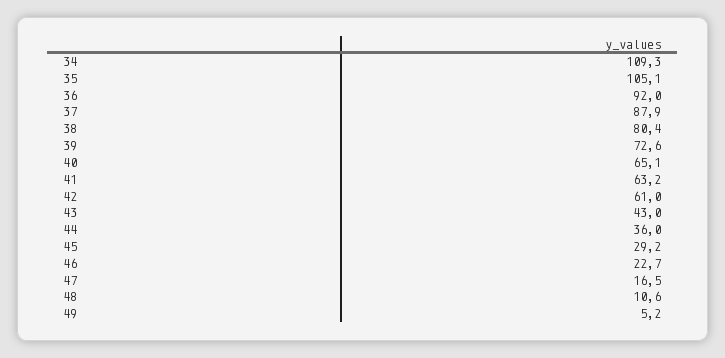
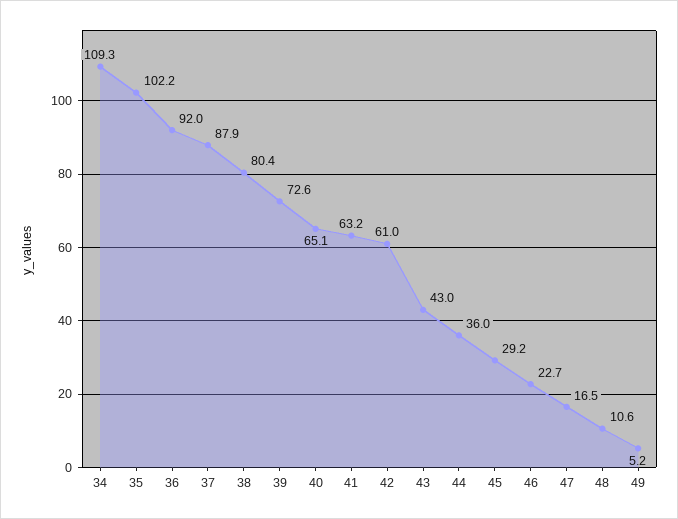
  {
    "34": 109.3,
-   "35": 105.1,
+   "35": 102.2,
    "36": 92,
    "37": 87.9,
    "38": 80.4,
    "39": 72.6,
    "40": 65.1,
    "41": 63.2,
    "42": 61,
    "43": 43,
    "44": 36,
    "45": 29.2,
    "46": 22.7,
    "47": 16.5,
    "48": 10.6,
    "49": 5.2
  }

